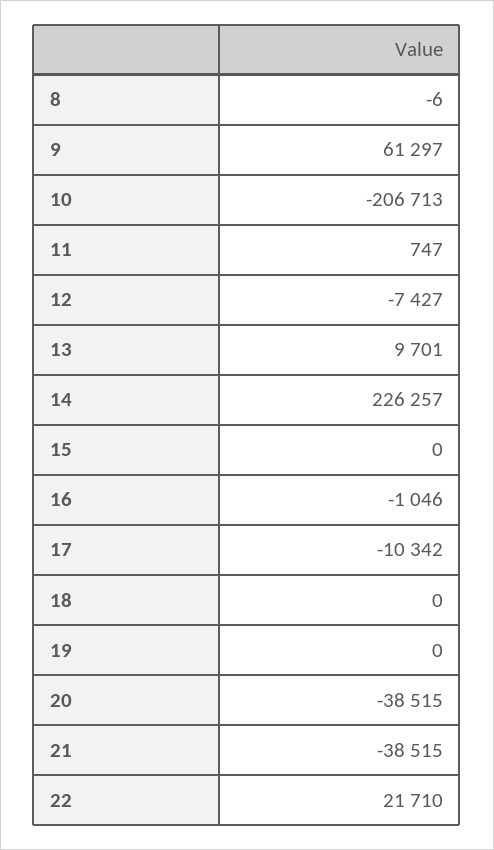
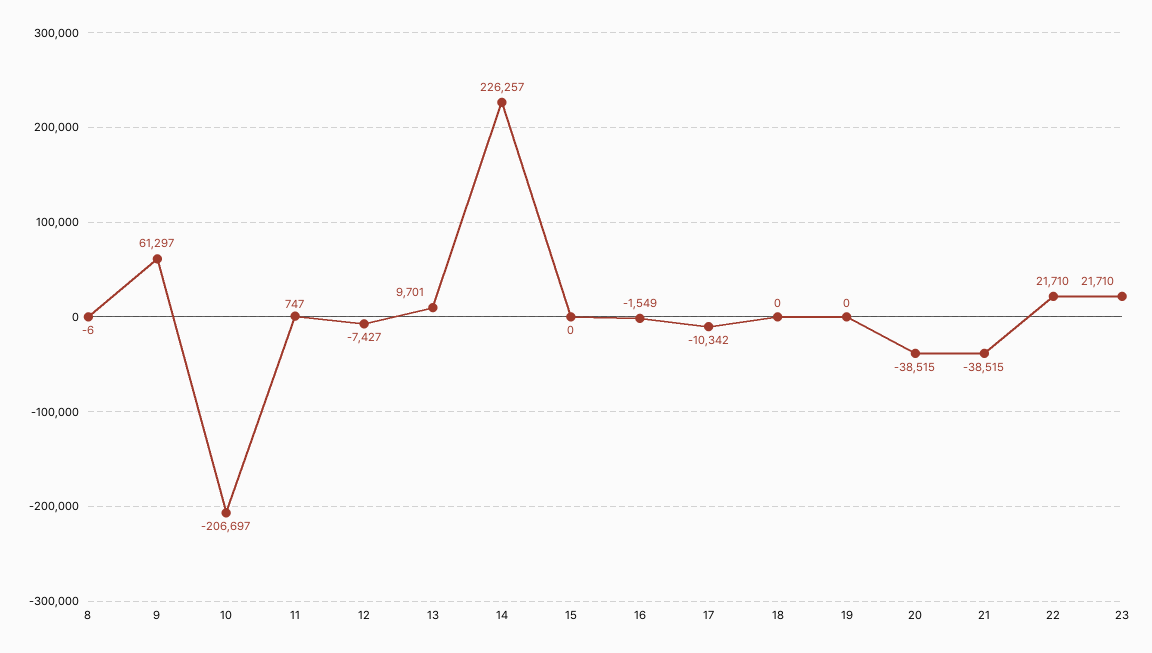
  {
    "8": -6,
    "9": 61297,
-   "10": -206713,
+   "10": -206697,
    "11": 747,
    "12": -7427,
    "13": 9701,
    "14": 226257,
    "15": 0,
-   "16": -1046,
+   "16": -1549,
    "17": -10342,
    "18": 0,
    "19": 0,
    "20": -38515,
    "21": -38515,
-   "22": 21710
+   "22": 21710,
+   "23": 21710
  }

